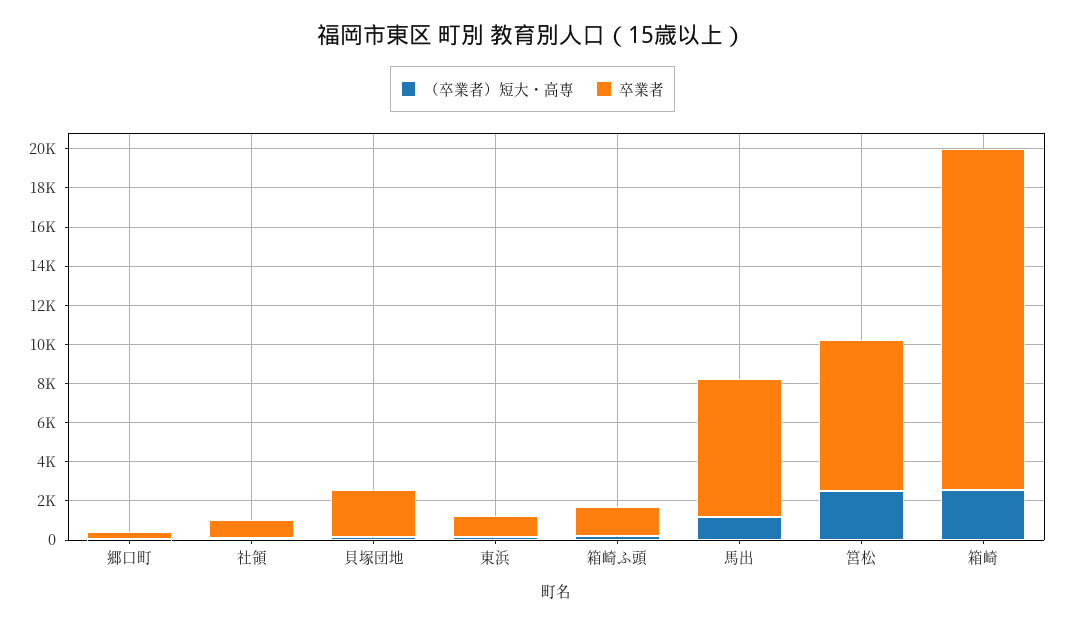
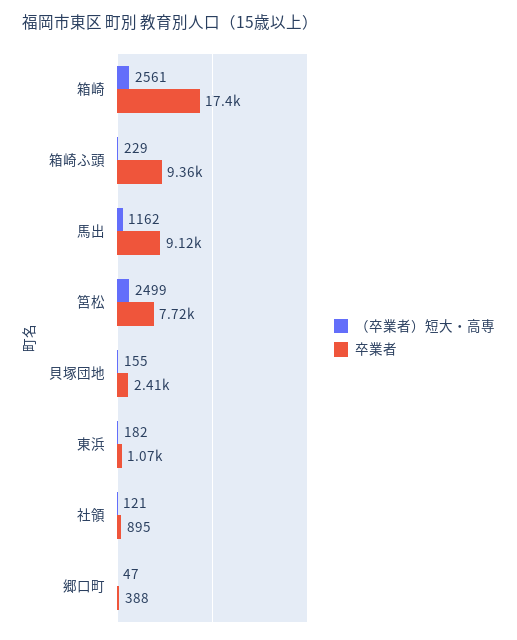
  {
    "（卒業者）短大・高専": {
      "郷口町": 47,
      "社領": 121,
      "貝塚団地": 155,
      "東浜": 182,
      "箱崎ふ頭": 229,
      "馬出": 1162,
      "筥松": 2499,
      "箱崎": 2561
    },
    "卒業者": {
      "郷口町": 388,
      "社領": 895,
      "貝塚団地": 2410,
      "東浜": 1070,
-     "箱崎ふ頭": 1500,
+     "箱崎ふ頭": 9360,
-     "馬出": 7000,
+     "馬出": 9120,
      "筥松": 7720,
      "箱崎": 17400
    }
  }

